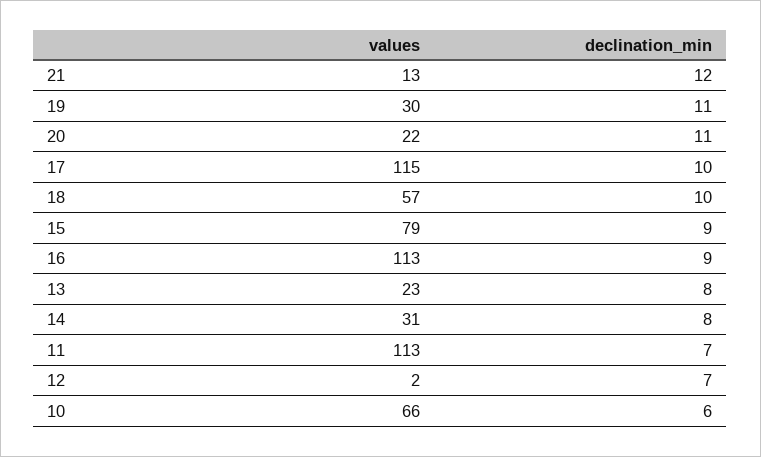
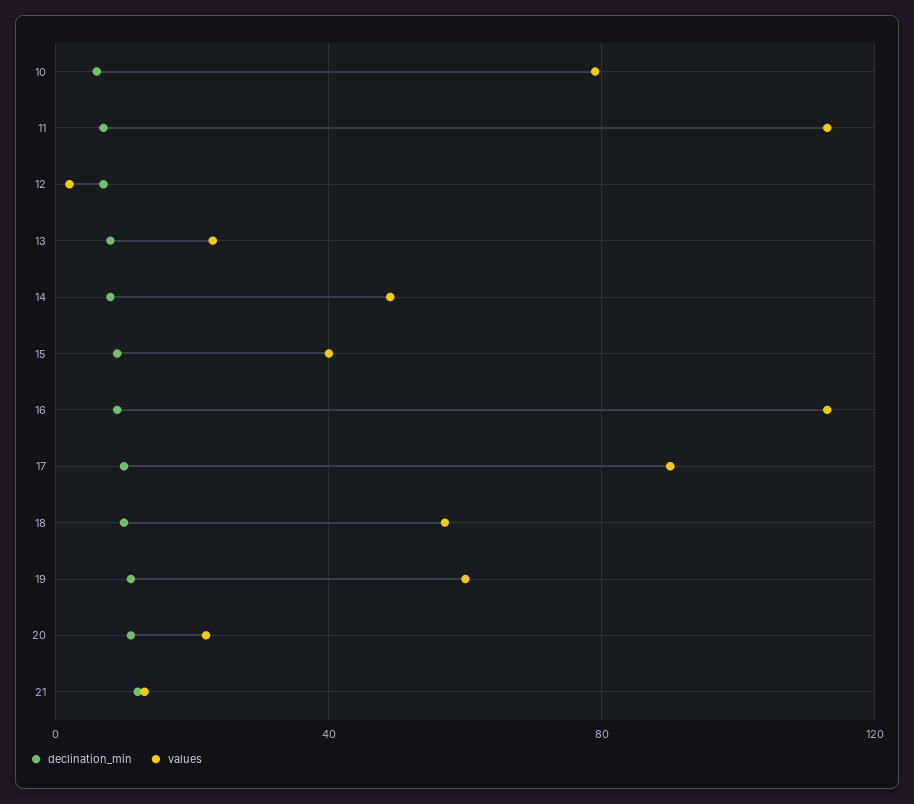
  {
    "values": {
      "21": 13,
-     "19": 30,
+     "19": 60,
      "20": 22,
-     "17": 115,
+     "17": 90,
      "18": 57,
-     "15": 79,
+     "15": 40,
      "16": 113,
      "13": 23,
-     "14": 31,
+     "14": 50,
      "11": 113,
      "12": 2,
-     "10": 66
+     "10": 80
    },
    "declination_min": {
      "21": 12,
      "19": 11,
      "20": 11,
      "17": 10,
      "18": 10,
      "15": 9,
      "16": 9,
      "13": 8,
      "14": 8,
      "11": 7,
      "12": 7,
      "10": 6
    }
  }

